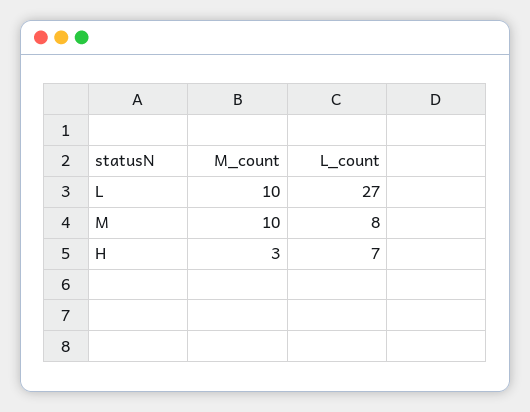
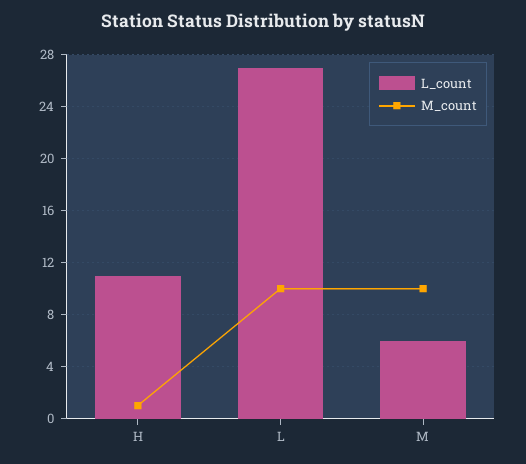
  {
    "M_count": {
      "L": 10,
      "M": 10,
-     "H": 3
+     "H": 1
    },
    "L_count": {
      "L": 27,
-     "M": 8,
+     "M": 6,
-     "H": 7
+     "H": 11
    }
  }

